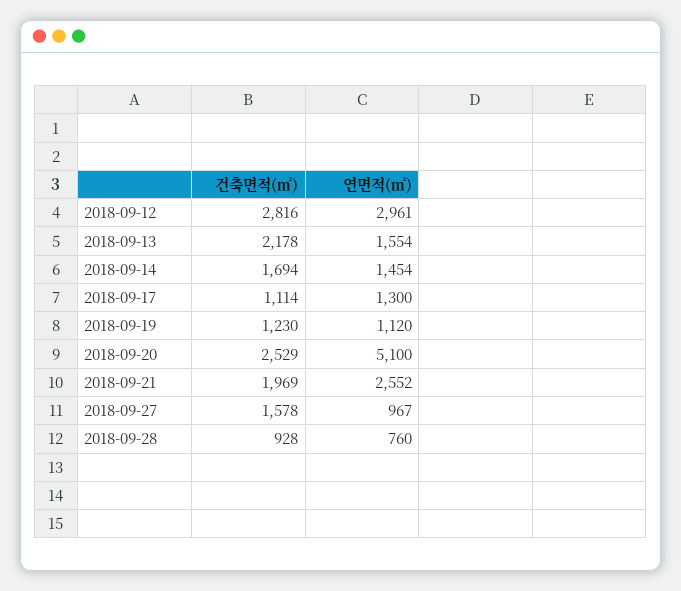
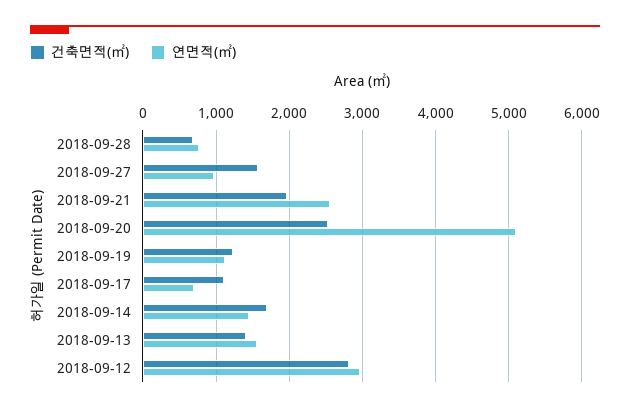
  {
    "건축면적(㎡)": {
      "2018-09-12": 2816,
-     "2018-09-13": 2178,
+     "2018-09-13": 1400,
      "2018-09-14": 1694,
      "2018-09-17": 1114,
      "2018-09-19": 1230,
      "2018-09-20": 2529,
      "2018-09-21": 1969,
      "2018-09-27": 1578,
-     "2018-09-28": 928
+     "2018-09-28": 700
    },
    "연면적(㎡)": {
      "2018-09-12": 2961,
      "2018-09-13": 1554,
      "2018-09-14": 1454,
-     "2018-09-17": 1300,
+     "2018-09-17": 700,
      "2018-09-19": 1120,
      "2018-09-20": 5100,
      "2018-09-21": 2552,
      "2018-09-27": 967,
      "2018-09-28": 760
    }
  }

